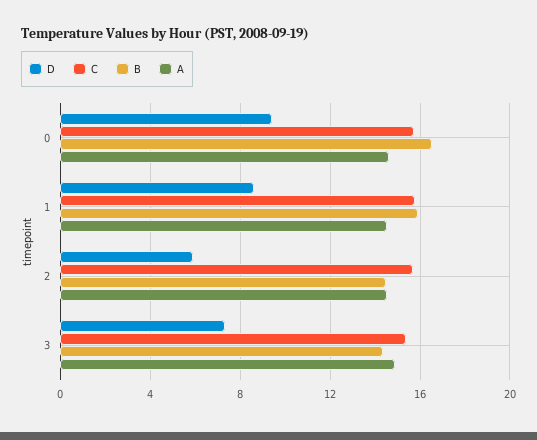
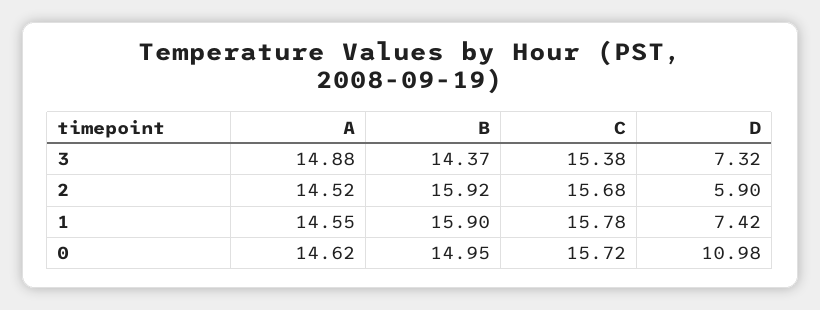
  {
    "D": {
-     "0": 9.5,
+     "0": 10.98,
-     "1": 8.5,
+     "1": 7.42,
      "2": 5.9,
      "3": 7.32
    },
    "C": {
      "0": 15.72,
      "1": 15.78,
      "2": 15.68,
      "3": 15.38
    },
    "B": {
-     "0": 16.5,
+     "0": 14.95,
      "1": 15.9,
-     "2": 14.5,
+     "2": 15.92,
      "3": 14.37
    },
    "A": {
      "0": 14.62,
      "1": 14.55,
      "2": 14.52,
      "3": 14.88
    }
  }

